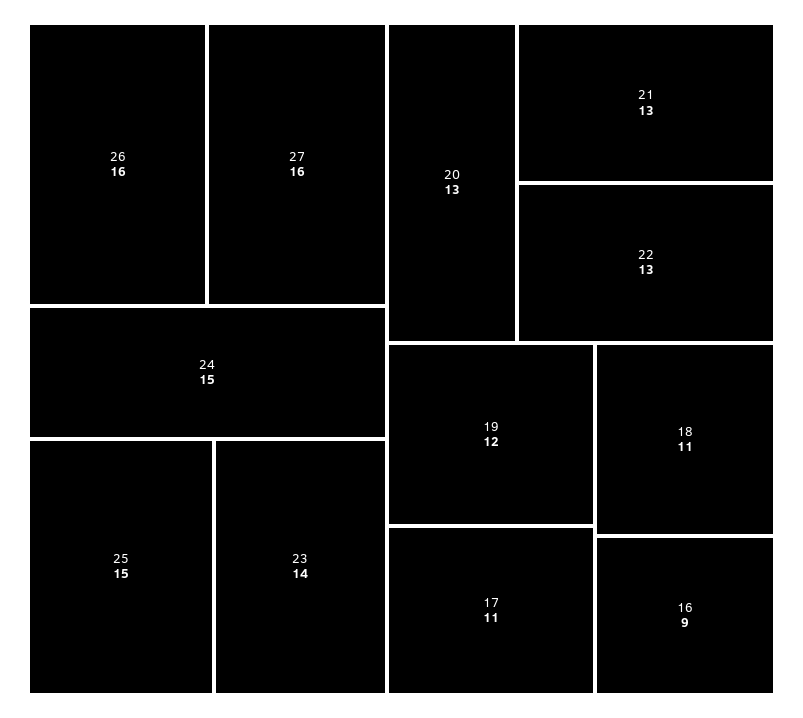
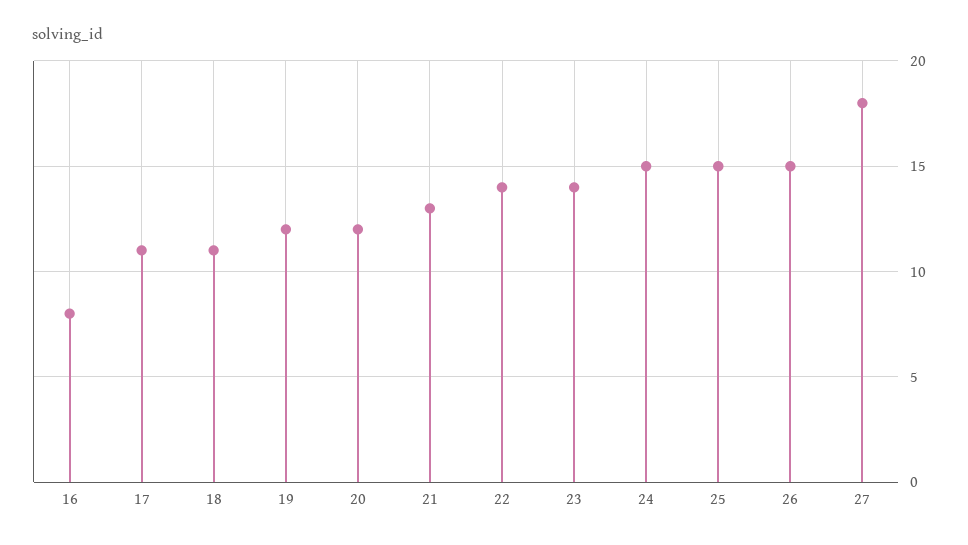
  {
-   "26": 16,
+   "26": 15,
-   "27": 16,
+   "27": 18,
    "24": 15,
    "25": 15,
    "23": 14,
-   "20": 13,
+   "20": 12,
    "21": 13,
-   "22": 13,
+   "22": 14,
    "19": 12,
    "17": 11,
    "18": 11,
-   "16": 9
+   "16": 8
  }

